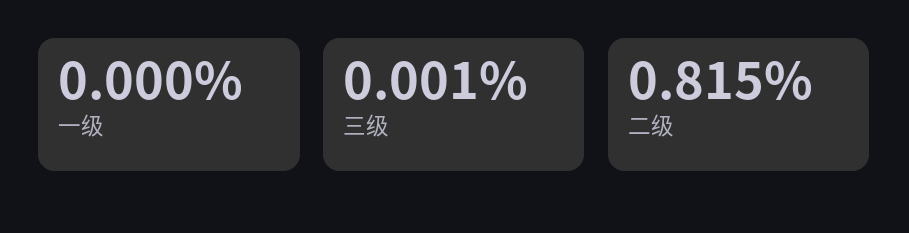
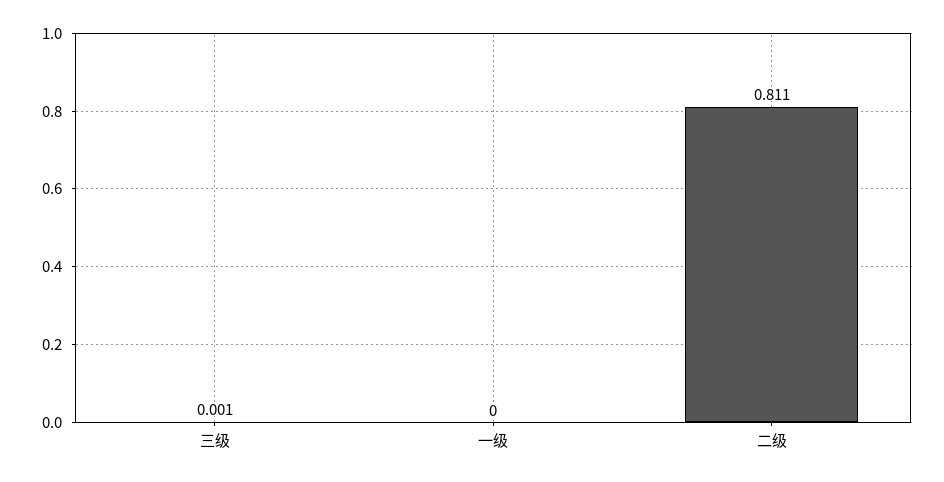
  {
    "一级": 0,
    "三级": 0.001,
-   "二级": 0.815
+   "二级": 0.811
  }

